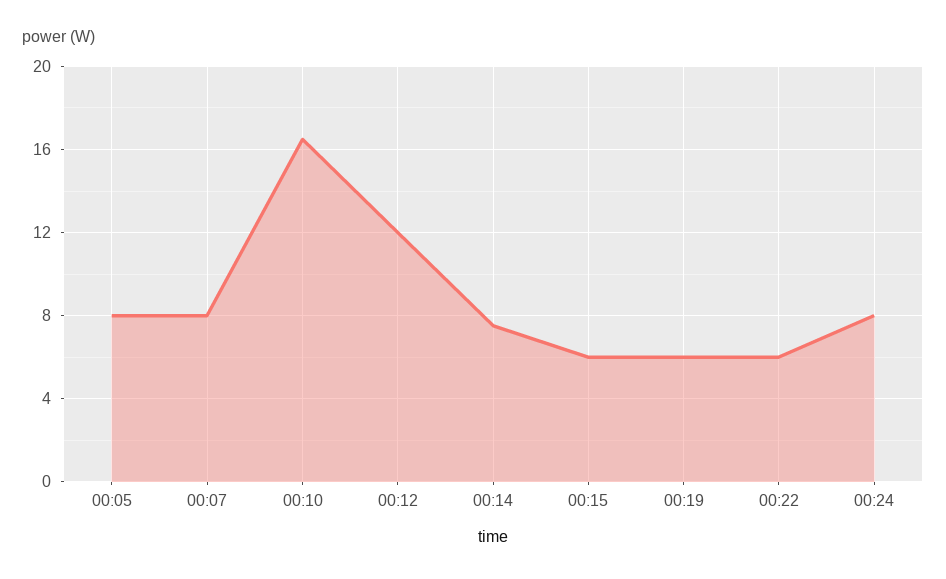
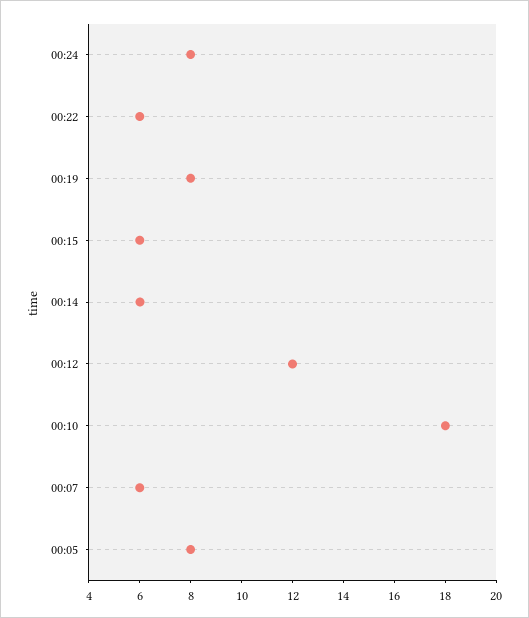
  {
    "00:05": 8,
-   "00:07": 8,
+   "00:07": 6,
-   "00:10": 16.5,
+   "00:10": 18,
    "00:12": 12,
-   "00:14": 7.5,
+   "00:14": 6,
    "00:15": 6,
-   "00:19": 6,
+   "00:19": 8,
    "00:22": 6,
    "00:24": 8
  }

